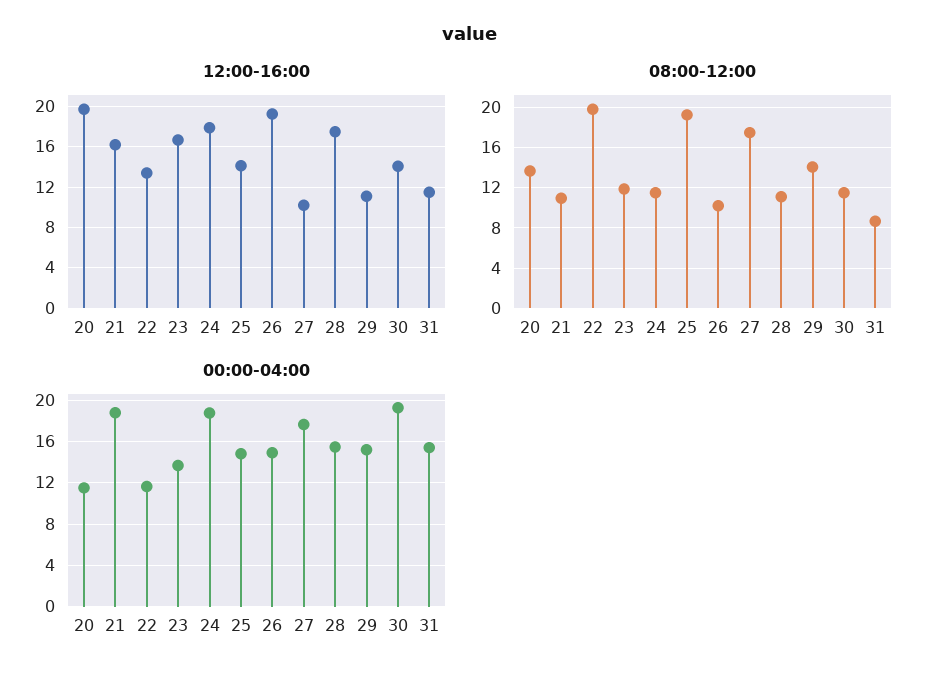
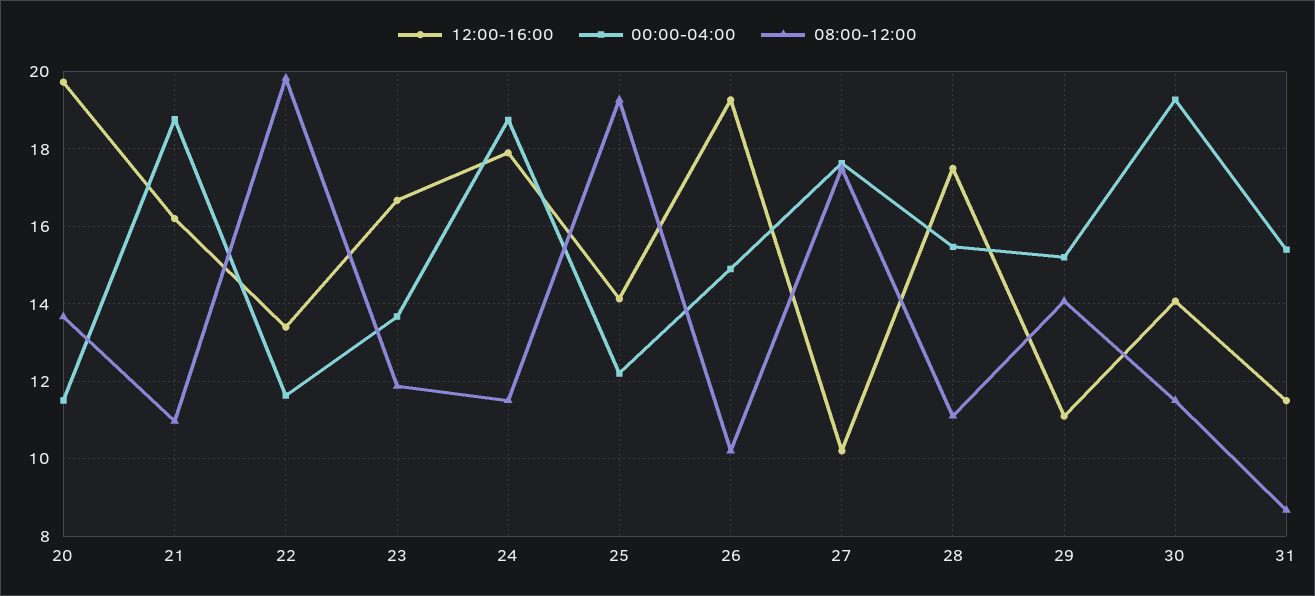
  {
    "12:00-16:00": {
      "20": 19.8,
      "21": 16.2,
      "22": 13.4,
      "23": 16.6,
      "24": 18,
      "25": 14.2,
      "26": 19.2,
      "27": 10.2,
      "28": 17.6,
      "29": 11.2,
      "30": 14,
      "31": 11.6
    },
    "08:00-12:00": {
      "20": 13.6,
      "21": 11,
      "22": 19.8,
      "23": 11.8,
      "24": 11.6,
      "25": 19.2,
      "26": 10.2,
      "27": 17.6,
      "28": 11.2,
      "29": 14,
      "30": 11.6,
      "31": 8.6
    },
    "00:00-04:00": {
      "20": 11.6,
      "21": 18.8,
      "22": 11.6,
      "23": 13.6,
      "24": 18.8,
-     "25": 15,
+     "25": 12.2,
      "26": 15,
      "27": 17.6,
      "28": 15.4,
      "29": 15.2,
      "30": 19.2,
      "31": 15.4
    }
  }

